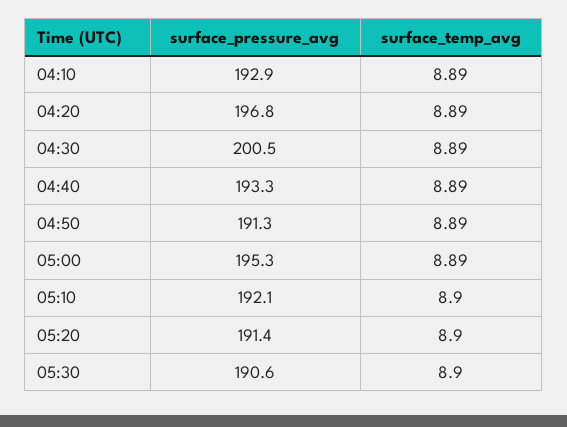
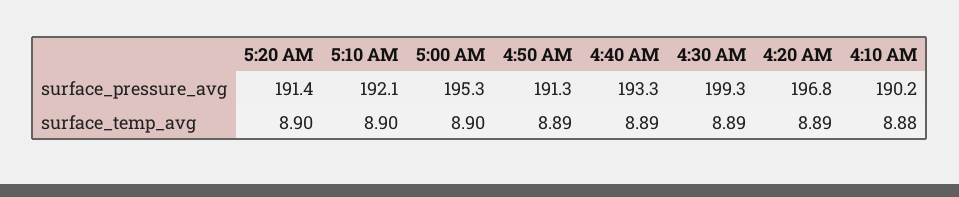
  {
    "surface_pressure_avg": {
-     "04:10": 192.9,
+     "04:10": 190.2,
      "04:20": 196.8,
-     "04:30": 200.5,
+     "04:30": 199.3,
      "04:40": 193.3,
      "04:50": 191.3,
      "05:00": 195.3,
      "05:10": 192.1,
-     "05:20": 191.4,
+     "05:20": 191.4
-     "05:30": 190.6
    },
    "surface_temp_avg": {
-     "04:10": 8.89,
+     "04:10": 8.88,
      "04:20": 8.89,
      "04:30": 8.89,
      "04:40": 8.89,
      "04:50": 8.89,
-     "05:00": 8.89,
+     "05:00": 8.9,
      "05:10": 8.9,
-     "05:20": 8.9,
+     "05:20": 8.9
-     "05:30": 8.9
    }
  }

